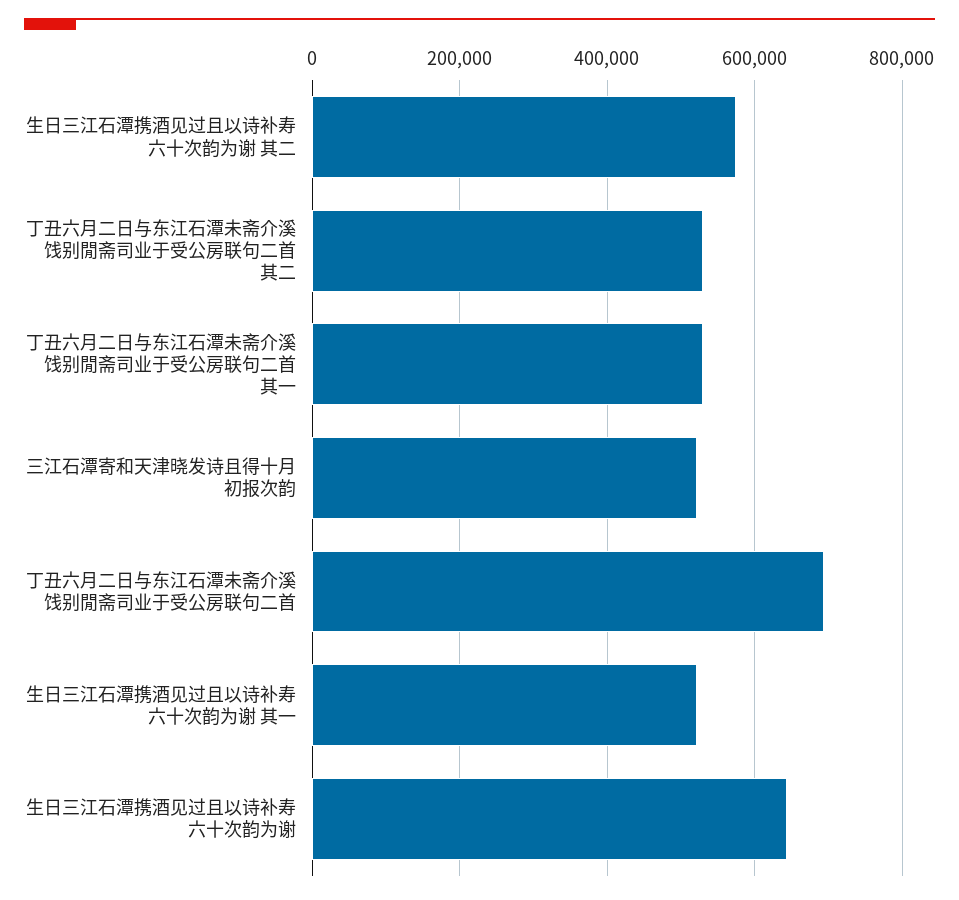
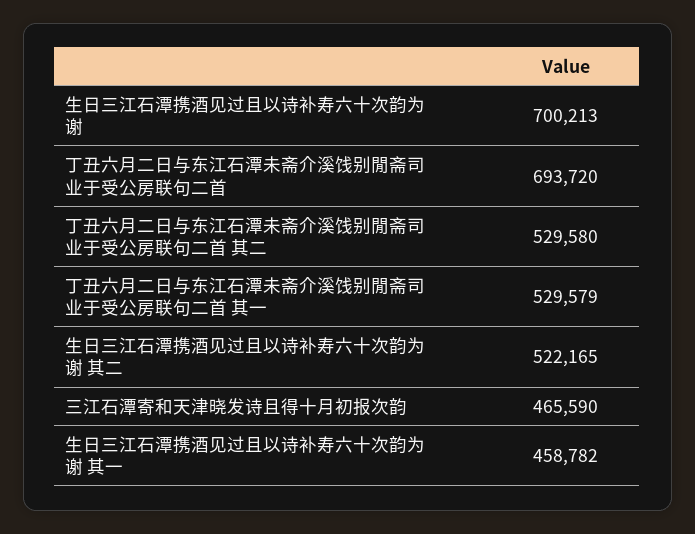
  {
-   "生日三江石潭携酒见过且以诗补寿六十次韵为谢 其二": 580000,
+   "生日三江石潭携酒见过且以诗补寿六十次韵为谢 其二": 522165,
    "丁丑六月二日与东江石潭未斋介溪饯别閒斋司业于受公房联句二首 其二": 529580,
    "丁丑六月二日与东江石潭未斋介溪饯别閒斋司业于受公房联句二首 其一": 529579,
-   "三江石潭寄和天津晓发诗且得十月初报次韵": 520000,
+   "三江石潭寄和天津晓发诗且得十月初报次韵": 465590,
    "丁丑六月二日与东江石潭未斋介溪饯别閒斋司业于受公房联句二首": 693720,
-   "生日三江石潭携酒见过且以诗补寿六十次韵为谢 其一": 520000,
+   "生日三江石潭携酒见过且以诗补寿六十次韵为谢 其一": 458782,
-   "生日三江石潭携酒见过且以诗补寿六十次韵为谢": 640000
+   "生日三江石潭携酒见过且以诗补寿六十次韵为谢": 700213
  }

